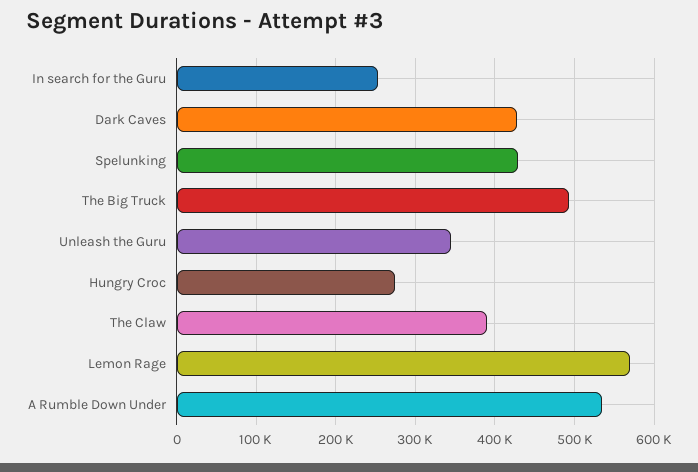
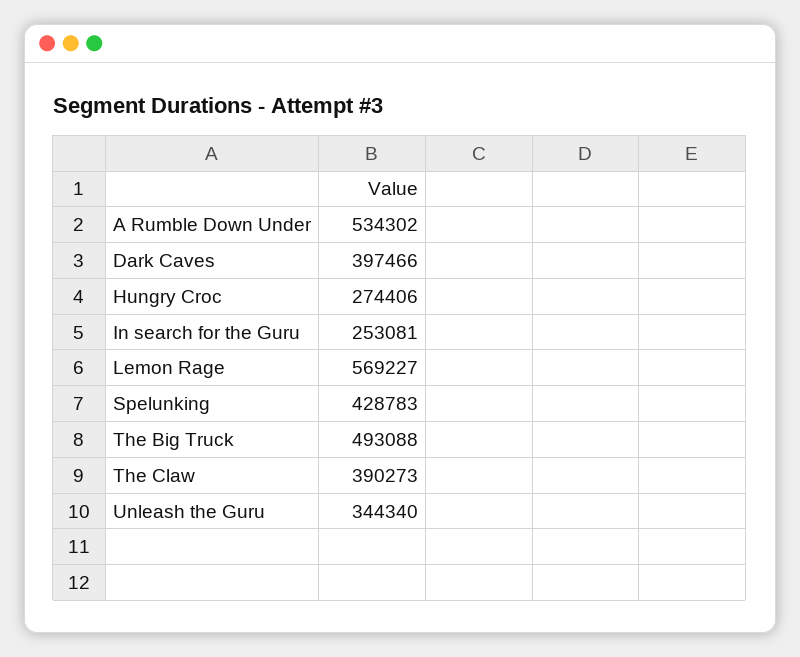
  {
    "In search for the Guru": 253081,
-   "Dark Caves": 430000,
+   "Dark Caves": 397466,
    "Spelunking": 428783,
    "The Big Truck": 493088,
    "Unleash the Guru": 344340,
    "Hungry Croc": 274406,
    "The Claw": 390273,
    "Lemon Rage": 569227,
    "A Rumble Down Under": 534302
  }

